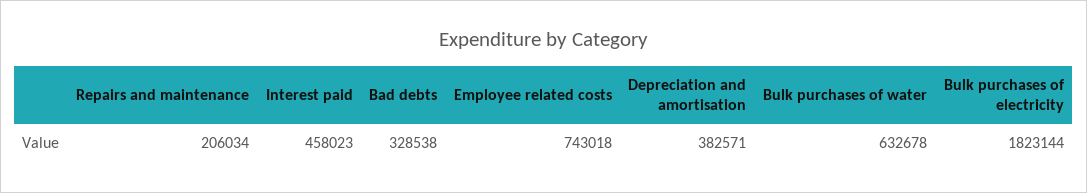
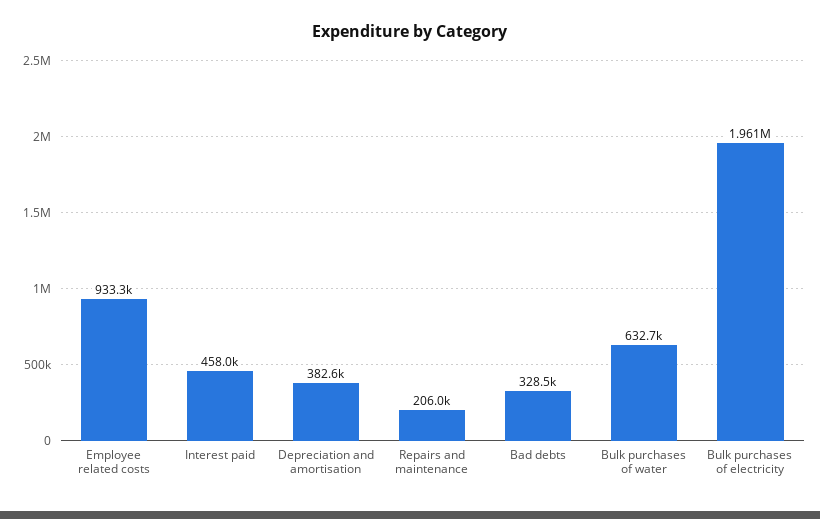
  {
    "Repairs and maintenance": 206034,
    "Interest paid": 458023,
    "Bad debts": 328538,
-   "Employee related costs": 743018,
+   "Employee related costs": 933300,
    "Depreciation and amortisation": 382571,
    "Bulk purchases of water": 632678,
-   "Bulk purchases of electricity": 1823144
+   "Bulk purchases of electricity": 1961000
  }

